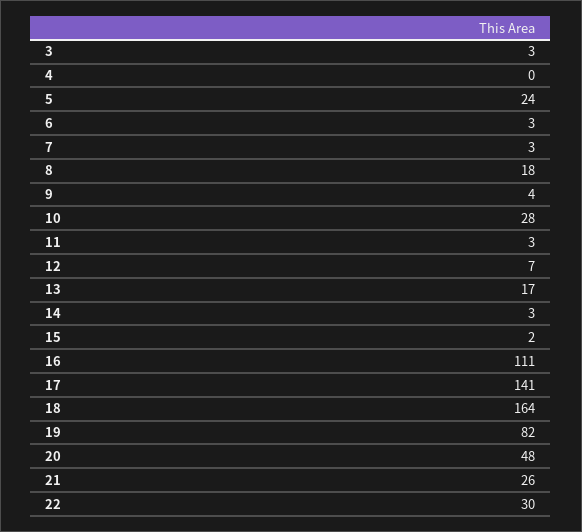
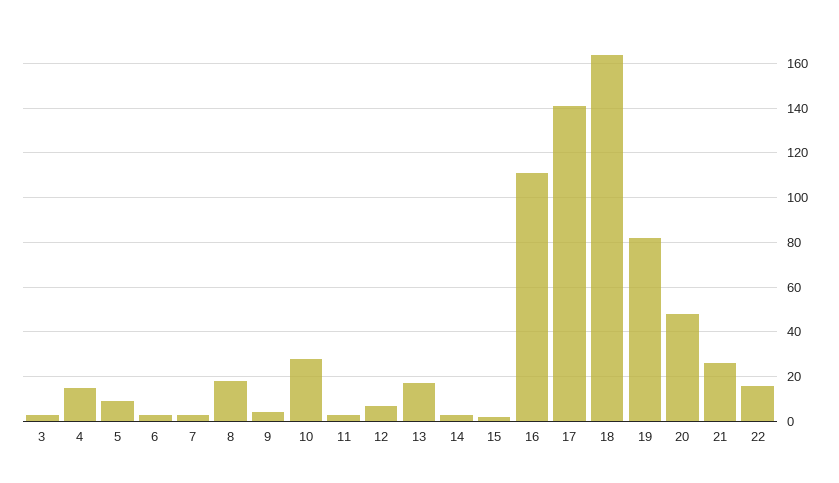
  {
    "3": 3,
-   "4": 0,
+   "4": 15,
-   "5": 24,
+   "5": 10,
    "6": 3,
    "7": 3,
    "8": 18,
    "9": 4,
    "10": 28,
    "11": 3,
    "12": 7,
    "13": 17,
    "14": 3,
    "15": 2,
    "16": 111,
    "17": 141,
    "18": 164,
    "19": 82,
    "20": 48,
    "21": 26,
-   "22": 30
+   "22": 15
  }

